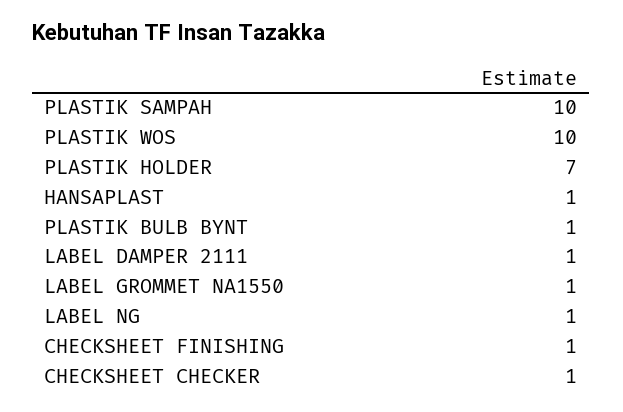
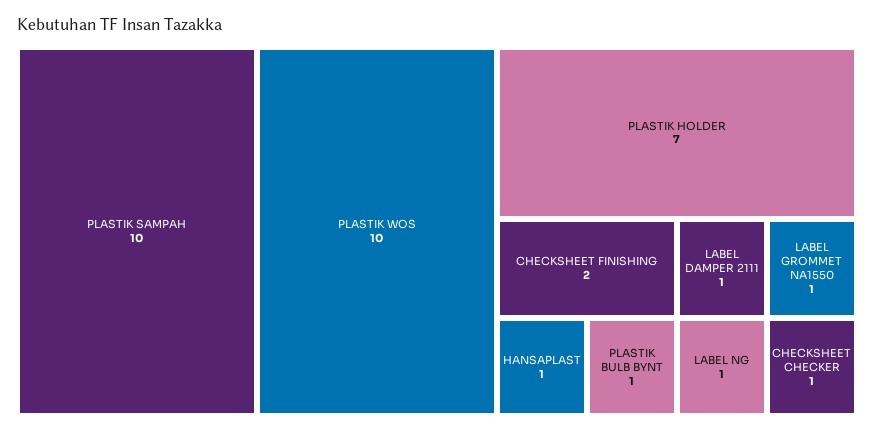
  {
    "PLASTIK SAMPAH": 10,
    "PLASTIK WOS": 10,
    "PLASTIK HOLDER": 7,
    "HANSAPLAST": 1,
    "PLASTIK BULB BYNT": 1,
    "LABEL DAMPER 2111": 1,
    "LABEL GROMMET NA1550": 1,
    "LABEL NG": 1,
-   "CHECKSHEET FINISHING": 1,
+   "CHECKSHEET FINISHING": 2,
    "CHECKSHEET CHECKER": 1
  }

